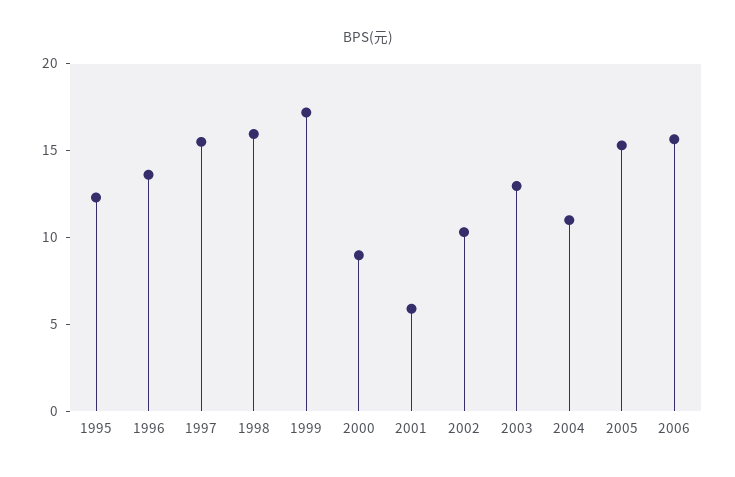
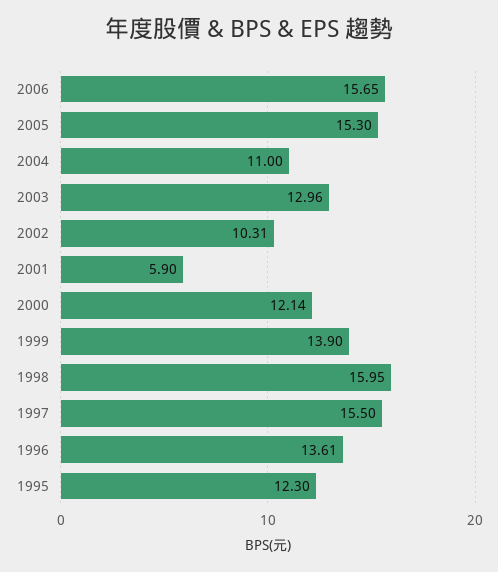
  {
    "1995": 12.3,
    "1996": 13.61,
    "1997": 15.5,
    "1998": 15.95,
-   "1999": 17,
+   "1999": 13.9,
-   "2000": 9,
+   "2000": 12.14,
    "2001": 5.9,
    "2002": 10.31,
    "2003": 12.96,
    "2004": 11,
    "2005": 15.3,
    "2006": 15.65
  }

